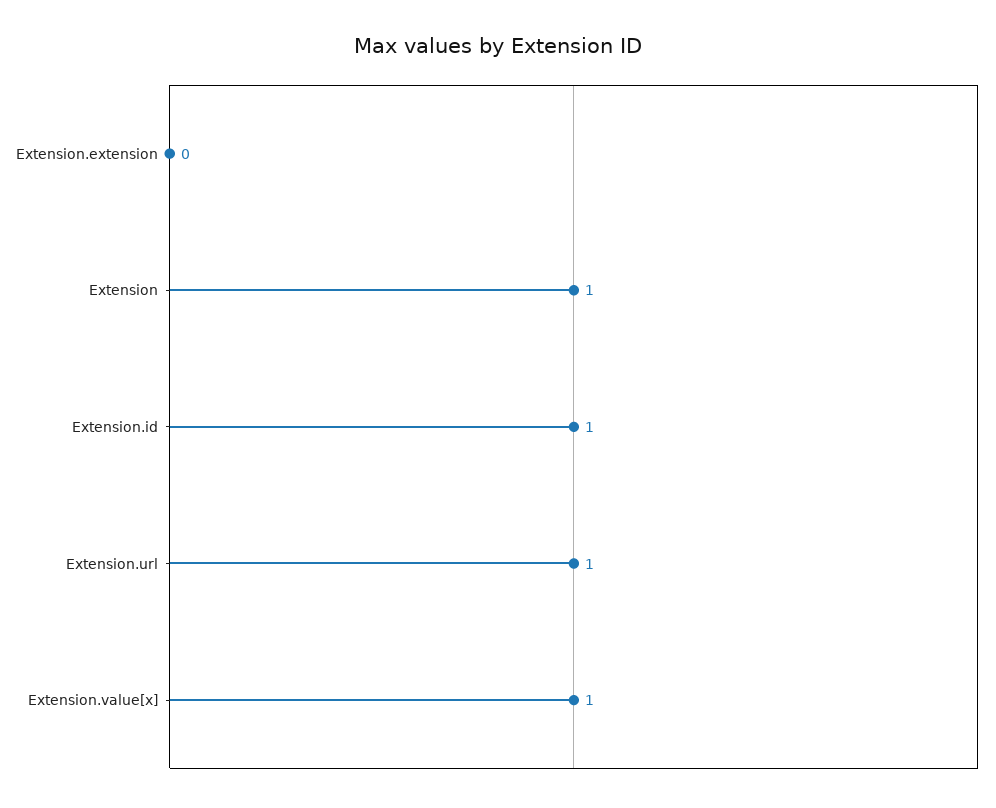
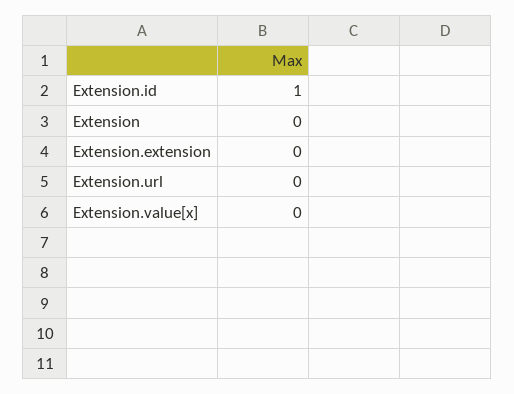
  {
    "Extension.extension": 0,
-   "Extension": 1,
+   "Extension": 0,
    "Extension.id": 1,
-   "Extension.url": 1,
+   "Extension.url": 0,
-   "Extension.value[x]": 1
+   "Extension.value[x]": 0
  }

